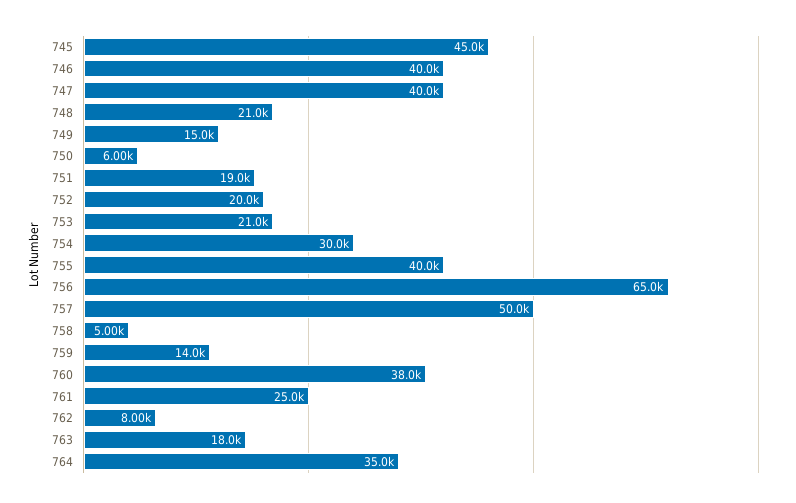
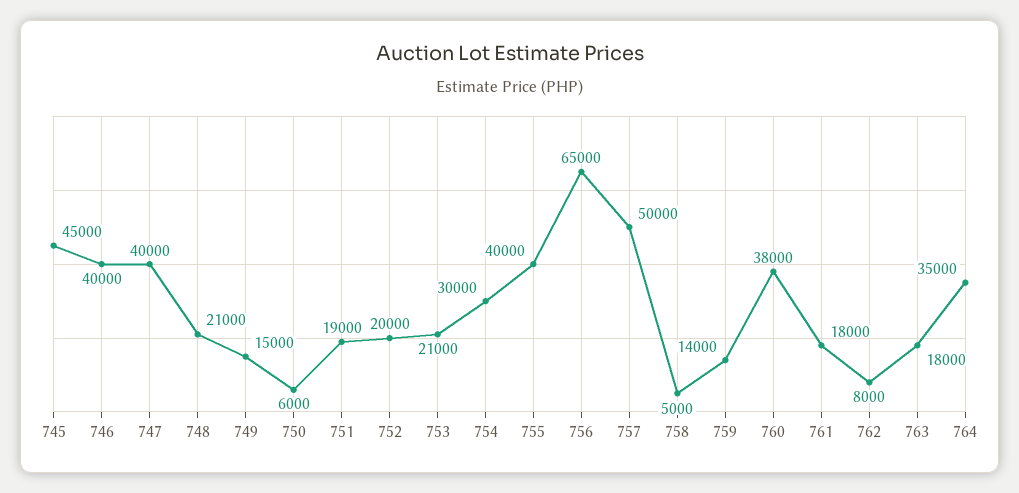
  {
    "745": 45000,
    "746": 40000,
    "747": 40000,
    "748": 21000,
    "749": 15000,
    "750": 6000,
    "751": 19000,
    "752": 20000,
    "753": 21000,
    "754": 30000,
    "755": 40000,
    "756": 65000,
    "757": 50000,
    "758": 5000,
    "759": 14000,
    "760": 38000,
-   "761": 25000,
+   "761": 18000,
    "762": 8000,
    "763": 18000,
    "764": 35000
  }

